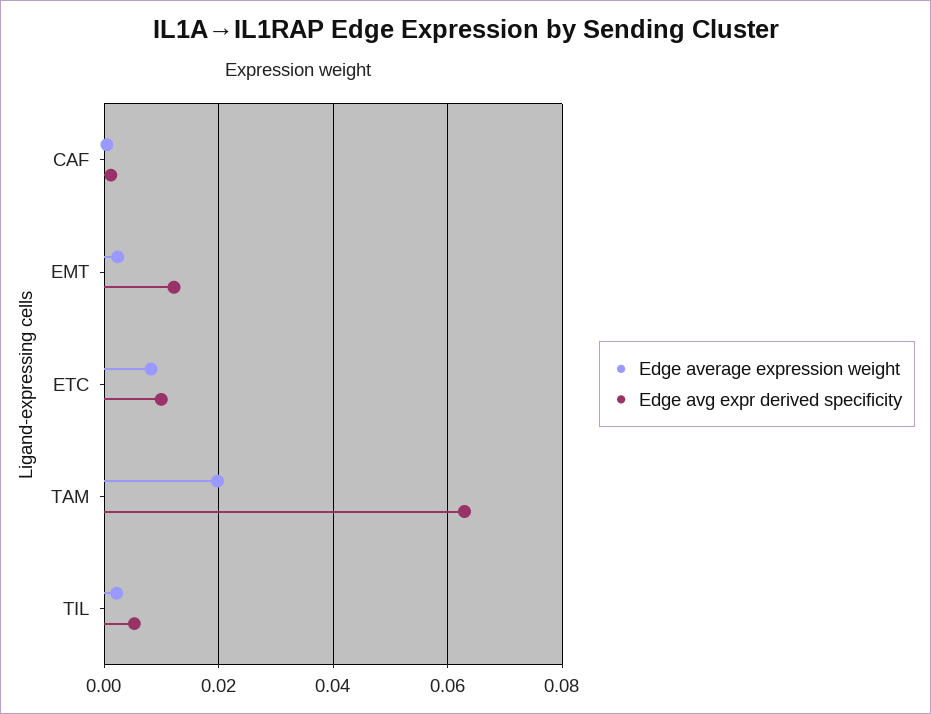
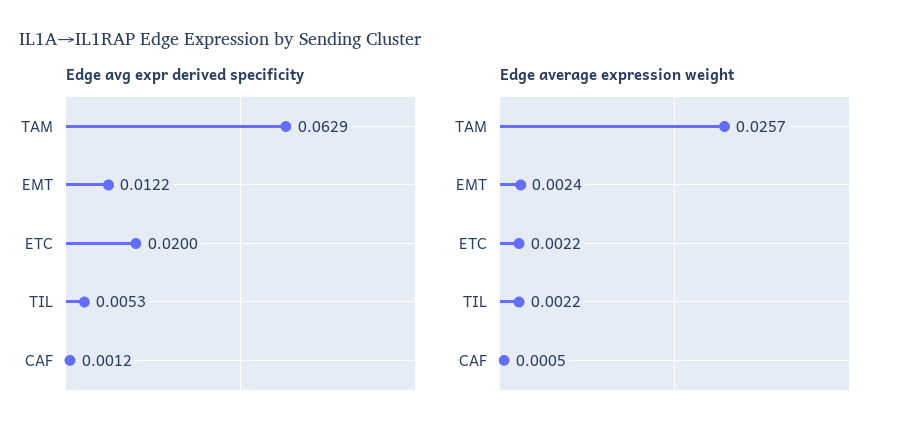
  {
    "Edge average expression weight": {
      "CAF": 0.0005,
      "EMT": 0.0024,
-     "ETC": 0.008,
+     "ETC": 0.0022,
-     "TAM": 0.02,
+     "TAM": 0.0257,
      "TIL": 0.0022
    },
    "Edge avg expr derived specificity": {
      "CAF": 0.0012,
      "EMT": 0.0122,
-     "ETC": 0.01,
+     "ETC": 0.02,
      "TAM": 0.0629,
      "TIL": 0.0053
    }
  }

